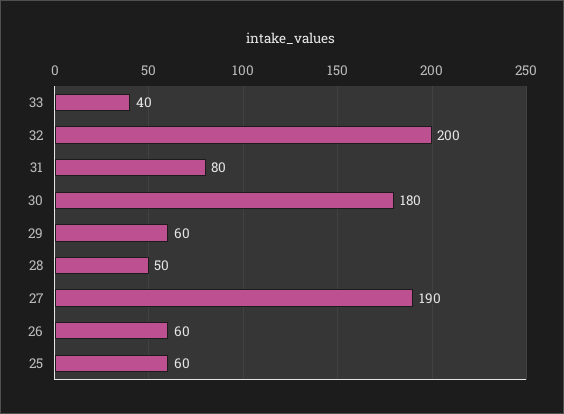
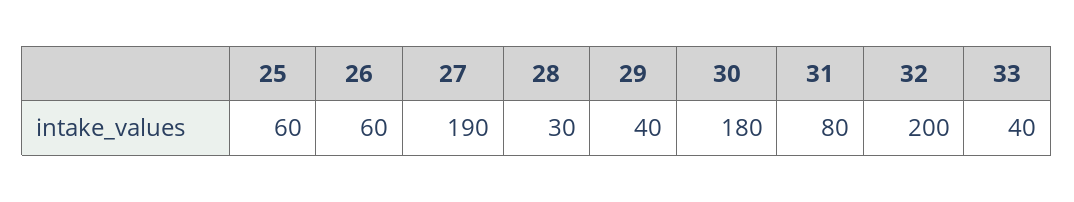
  {
    "33": 40,
    "32": 200,
    "31": 80,
    "30": 180,
-   "29": 60,
+   "29": 40,
-   "28": 50,
+   "28": 30,
    "27": 190,
    "26": 60,
    "25": 60
  }

